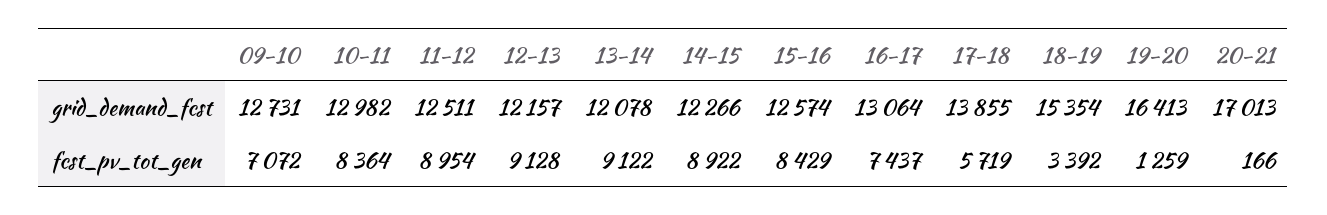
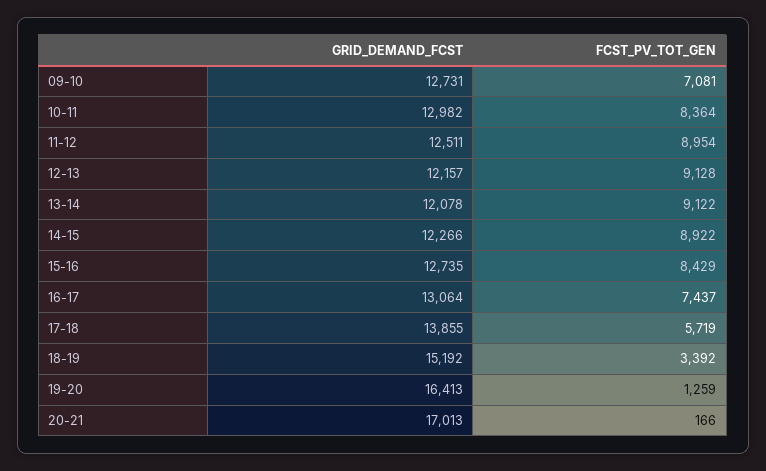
  {
    "09-10": {
      "grid_demand_fcst": 12731,
-     "fcst_pv_tot_gen": 7072
+     "fcst_pv_tot_gen": 7081
    },
    "10-11": {
      "grid_demand_fcst": 12982,
      "fcst_pv_tot_gen": 8364
    },
    "11-12": {
      "grid_demand_fcst": 12511,
      "fcst_pv_tot_gen": 8954
    },
    "12-13": {
      "grid_demand_fcst": 12157,
      "fcst_pv_tot_gen": 9128
    },
    "13-14": {
      "grid_demand_fcst": 12078,
      "fcst_pv_tot_gen": 9122
    },
    "14-15": {
      "grid_demand_fcst": 12266,
      "fcst_pv_tot_gen": 8922
    },
    "15-16": {
-     "grid_demand_fcst": 12574,
+     "grid_demand_fcst": 12735,
      "fcst_pv_tot_gen": 8429
    },
    "16-17": {
      "grid_demand_fcst": 13064,
      "fcst_pv_tot_gen": 7437
    },
    "17-18": {
      "grid_demand_fcst": 13855,
      "fcst_pv_tot_gen": 5719
    },
    "18-19": {
-     "grid_demand_fcst": 15354,
+     "grid_demand_fcst": 15192,
      "fcst_pv_tot_gen": 3392
    },
    "19-20": {
      "grid_demand_fcst": 16413,
      "fcst_pv_tot_gen": 1259
    },
    "20-21": {
      "grid_demand_fcst": 17013,
      "fcst_pv_tot_gen": 166
    }
  }

